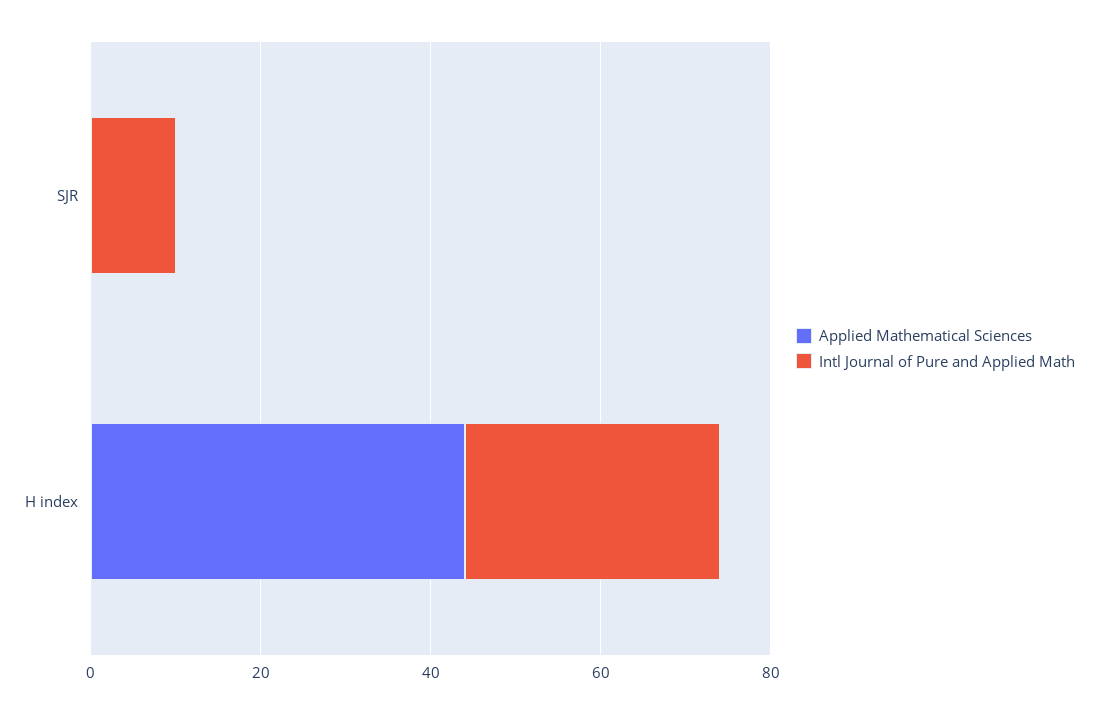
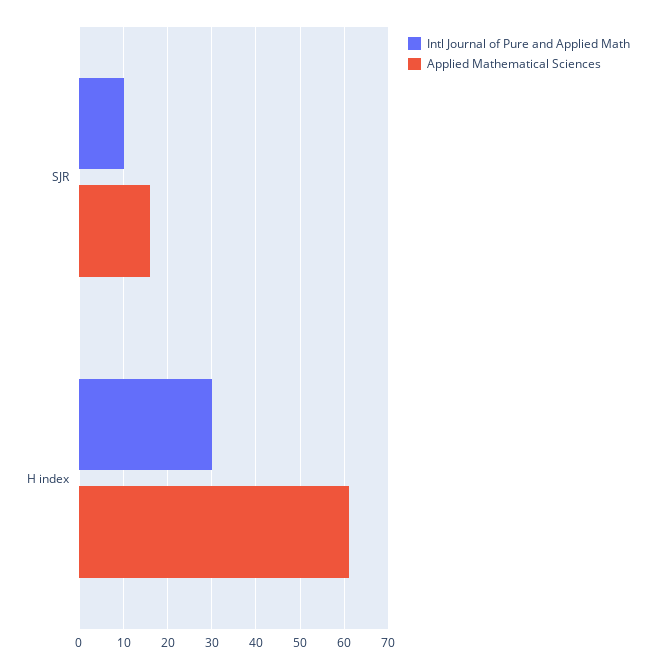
  {
    "Applied Mathematical Sciences": {
-     "SJR": 0,
+     "SJR": 15,
-     "H index": 45
+     "H index": 60
    },
    "Intl Journal of Pure and Applied Math": {
      "SJR": 10,
      "H index": 30
    }
  }

